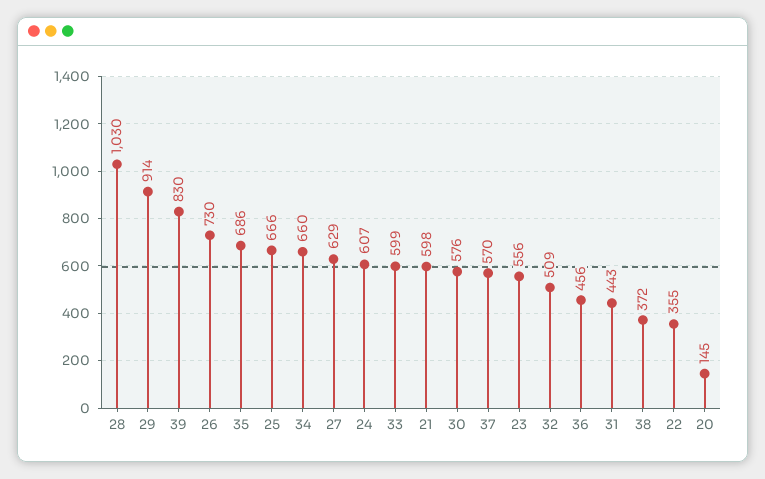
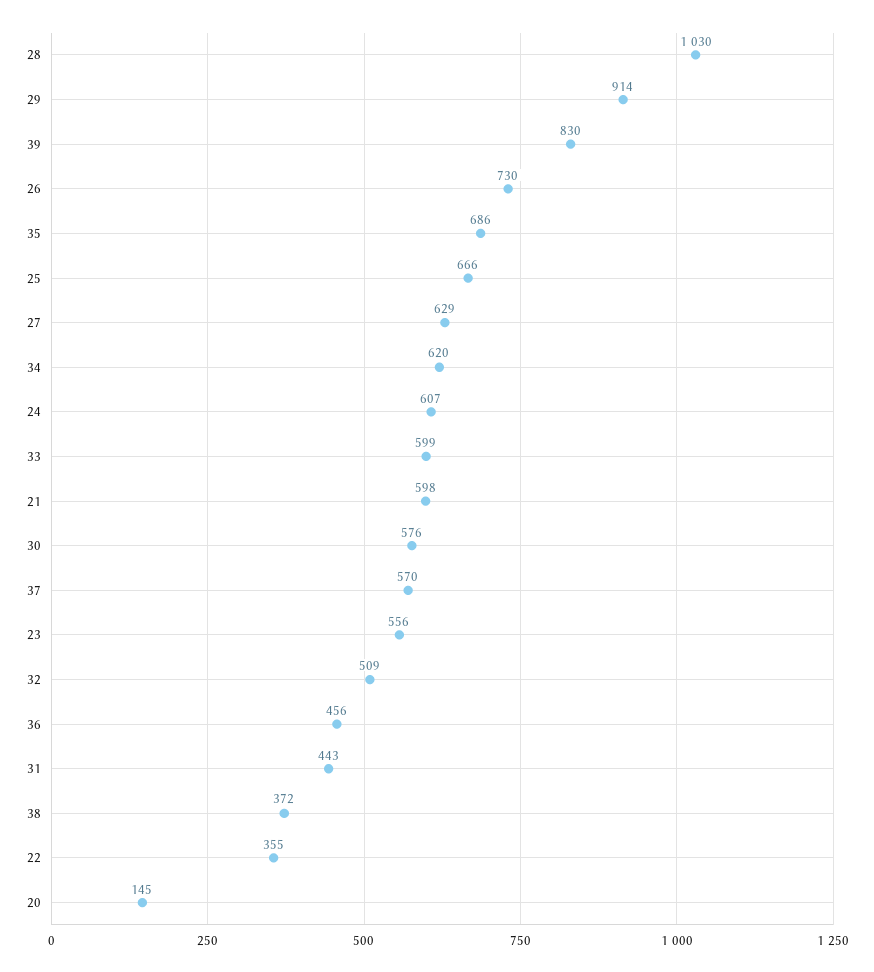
  {
    "28": 1030,
    "29": 914,
    "39": 830,
    "26": 730,
    "35": 686,
    "25": 666,
-   "34": 660,
+   "34": 620,
    "27": 629,
    "24": 607,
    "33": 599,
    "21": 598,
    "30": 576,
    "37": 570,
    "23": 556,
    "32": 509,
    "36": 456,
    "31": 443,
    "38": 372,
    "22": 355,
    "20": 145
  }

